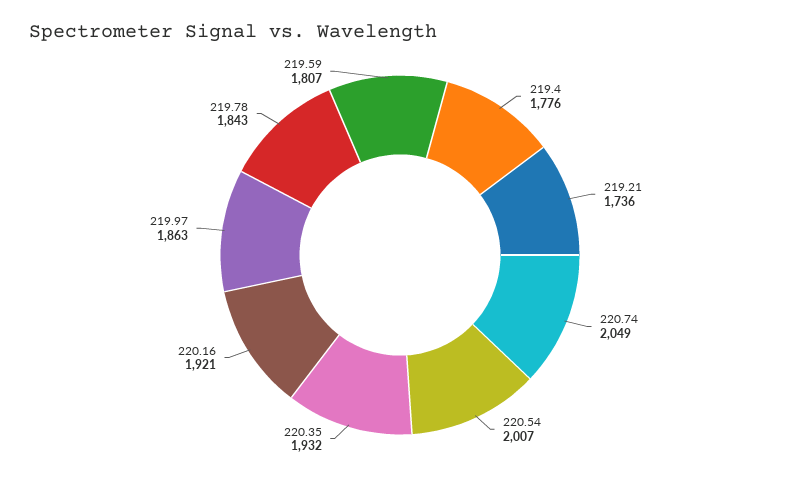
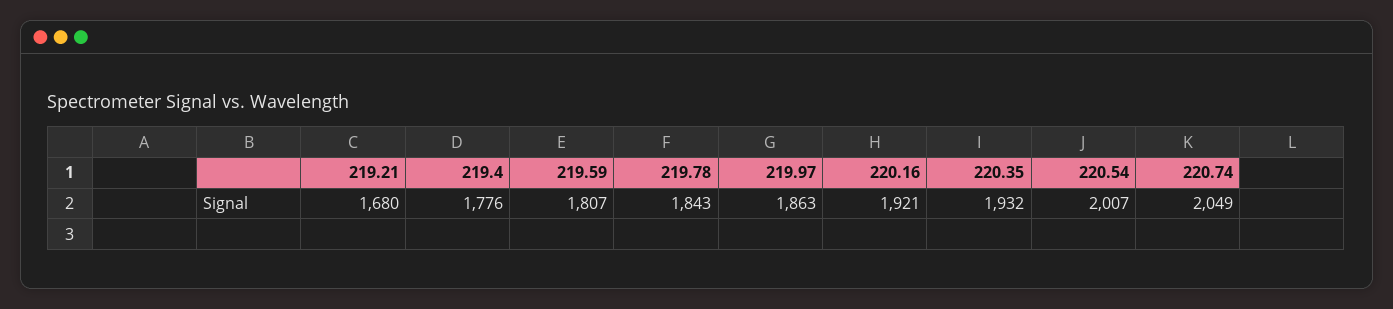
  {
    "219.4": 1776,
-   "219.21": 1736,
+   "219.21": 1680,
    "220.74": 2049,
    "220.54": 2007,
    "220.35": 1932,
    "220.16": 1921,
    "219.97": 1863,
    "219.78": 1843,
    "219.59": 1807
  }

